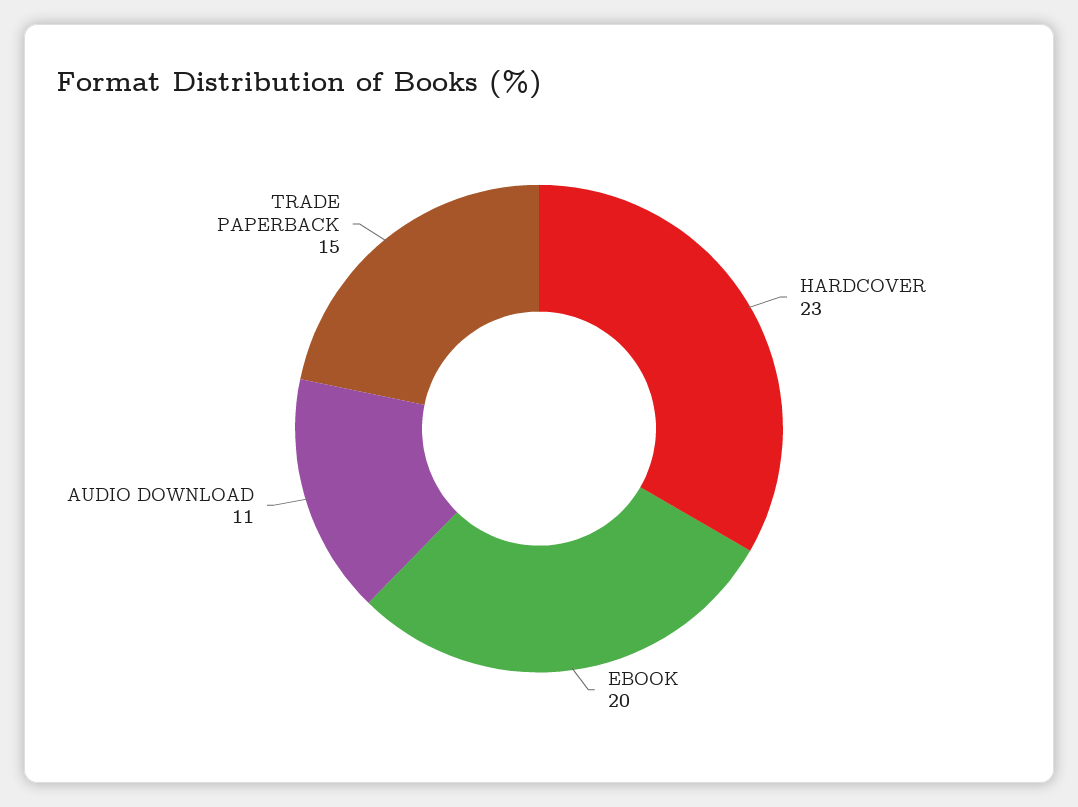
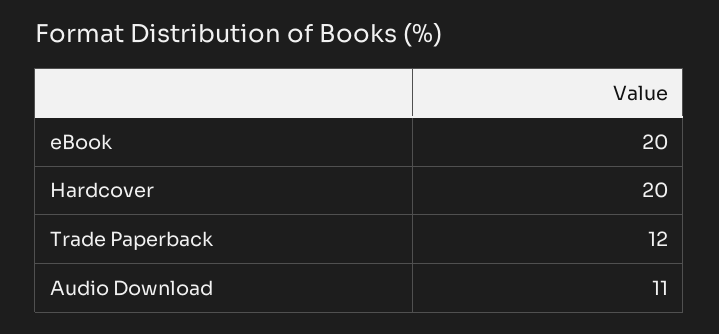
  {
-   "HARDCOVER": 23,
+   "HARDCOVER": 20,
    "EBOOK": 20,
    "AUDIO DOWNLOAD": 11,
-   "TRADE PAPERBACK": 15
+   "TRADE PAPERBACK": 12
  }

